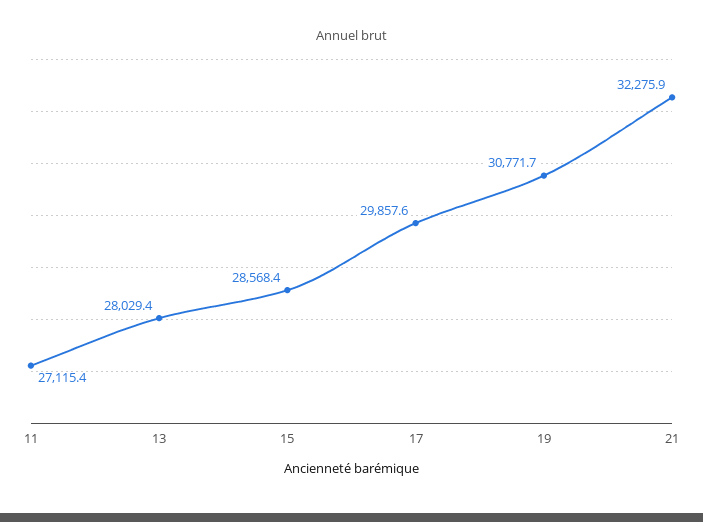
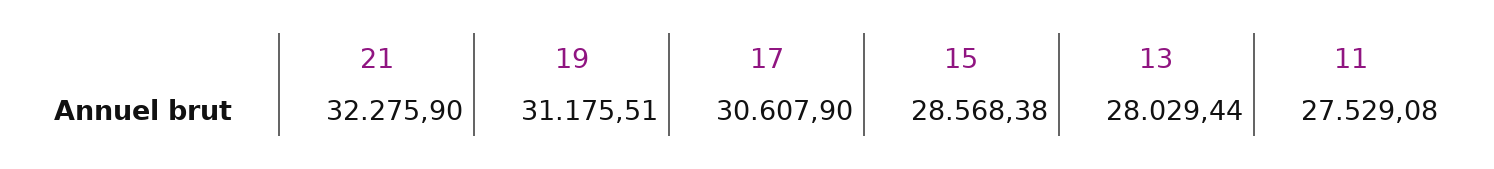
  {
-   "11": 27115.4,
+   "11": 27529.08,
    "13": 28029.44,
    "15": 28568.38,
-   "17": 29857.6,
+   "17": 30607.9,
-   "19": 30771.7,
+   "19": 31175.51,
    "21": 32275.9
  }

